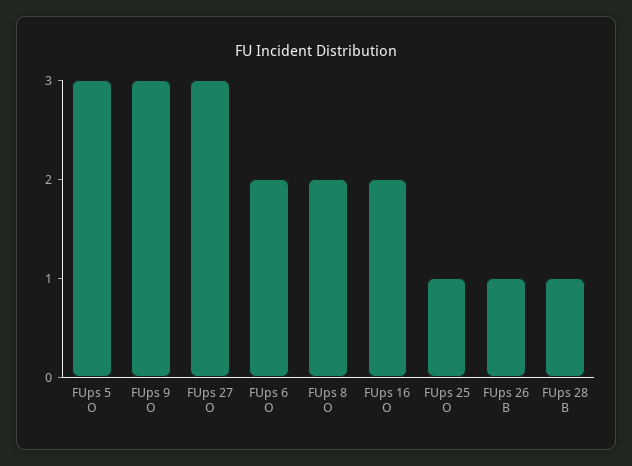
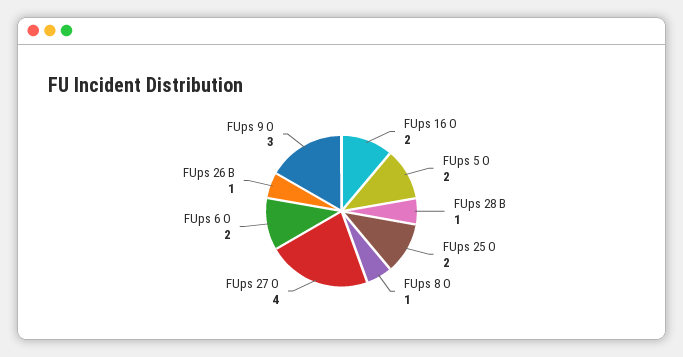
  {
-   "FUps 5 O": 3,
+   "FUps 5 O": 2,
    "FUps 9 O": 3,
-   "FUps 27 O": 3,
+   "FUps 27 O": 4,
    "FUps 6 O": 2,
-   "FUps 8 O": 2,
+   "FUps 8 O": 1,
    "FUps 16 O": 2,
-   "FUps 25 O": 1,
+   "FUps 25 O": 2,
    "FUps 26 B": 1,
    "FUps 28 B": 1
  }

